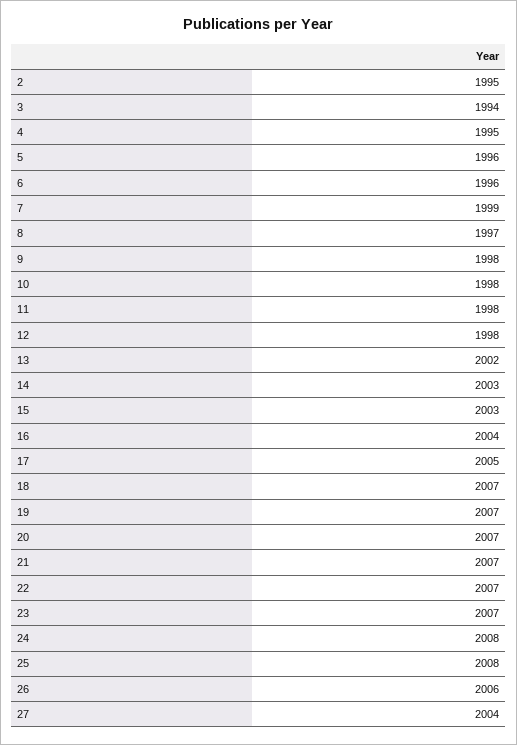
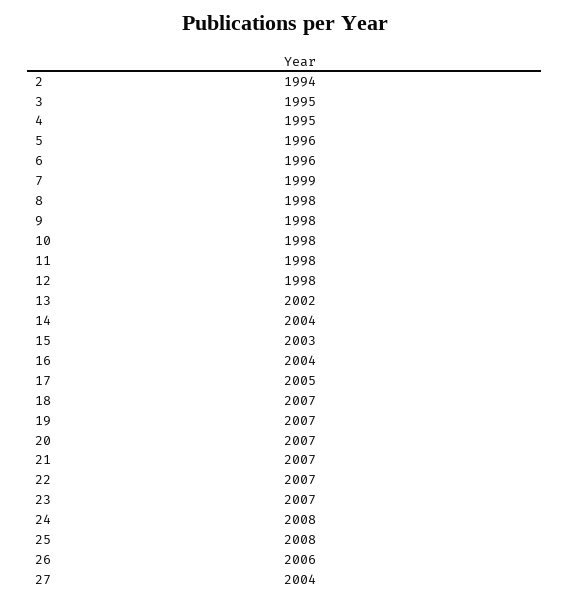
  {
-   "2": 1995,
+   "2": 1994,
-   "3": 1994,
+   "3": 1995,
    "4": 1995,
    "5": 1996,
    "6": 1996,
    "7": 1999,
-   "8": 1997,
+   "8": 1998,
    "9": 1998,
    "10": 1998,
    "11": 1998,
    "12": 1998,
    "13": 2002,
-   "14": 2003,
+   "14": 2004,
    "15": 2003,
    "16": 2004,
    "17": 2005,
    "18": 2007,
    "19": 2007,
    "20": 2007,
    "21": 2007,
    "22": 2007,
    "23": 2007,
    "24": 2008,
    "25": 2008,
    "26": 2006,
    "27": 2004
  }

